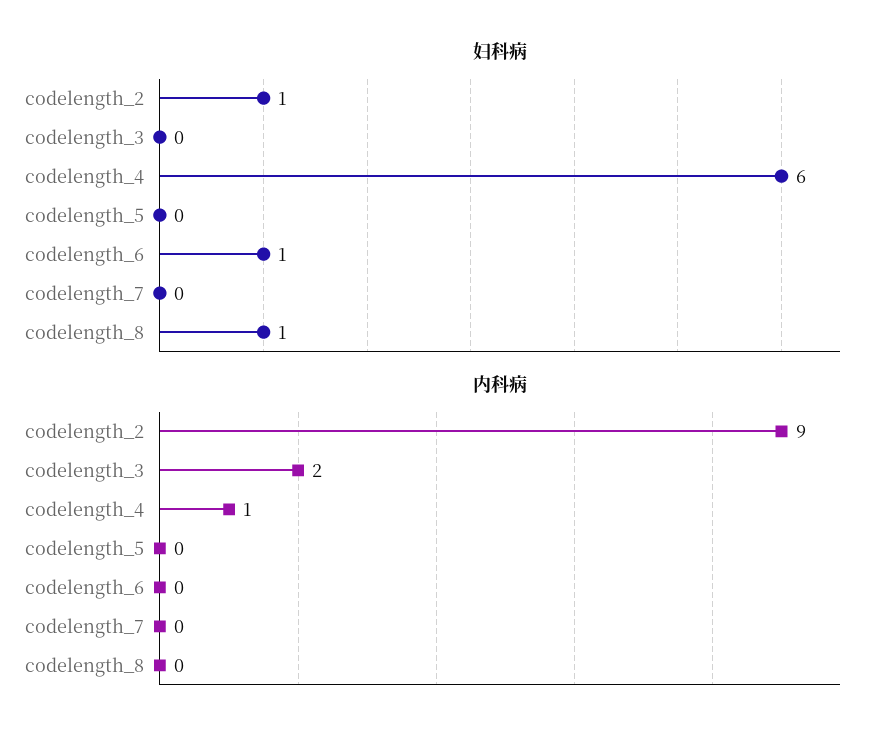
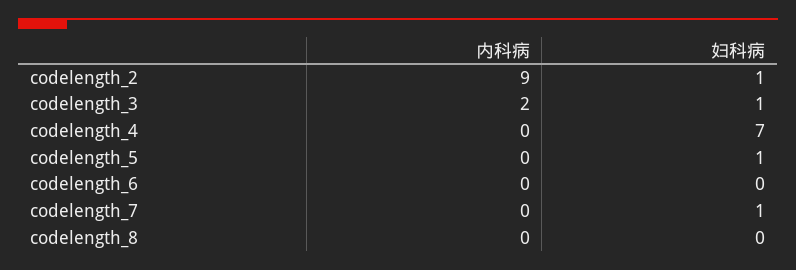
  {
    "妇科病": {
      "codelength_2": 1,
-     "codelength_3": 0,
+     "codelength_3": 1,
-     "codelength_4": 6,
+     "codelength_4": 7,
-     "codelength_5": 0,
+     "codelength_5": 1,
-     "codelength_6": 1,
+     "codelength_6": 0,
-     "codelength_7": 0,
+     "codelength_7": 1,
-     "codelength_8": 1
+     "codelength_8": 0
    },
    "内科病": {
      "codelength_2": 9,
      "codelength_3": 2,
-     "codelength_4": 1,
+     "codelength_4": 0,
      "codelength_5": 0,
      "codelength_6": 0,
      "codelength_7": 0,
      "codelength_8": 0
    }
  }

